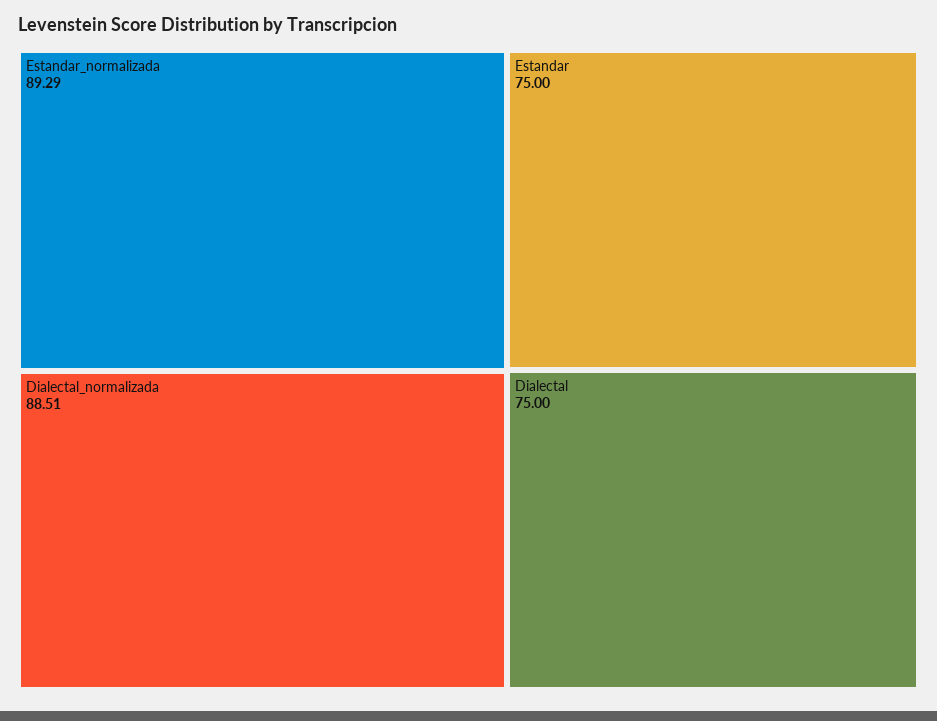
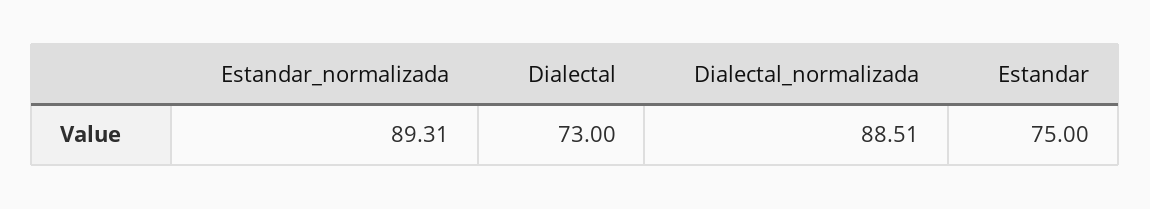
  {
-   "Estandar_normalizada": 89.29,
+   "Estandar_normalizada": 89.31,
    "Dialectal_normalizada": 88.51,
    "Estandar": 75,
-   "Dialectal": 75
+   "Dialectal": 73
  }

